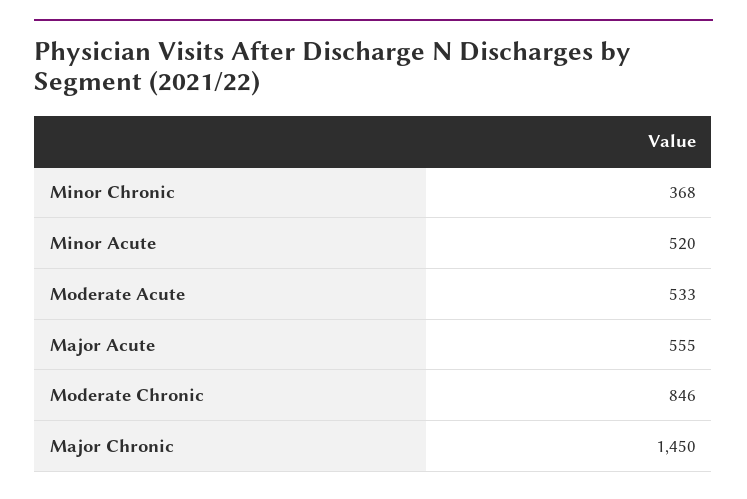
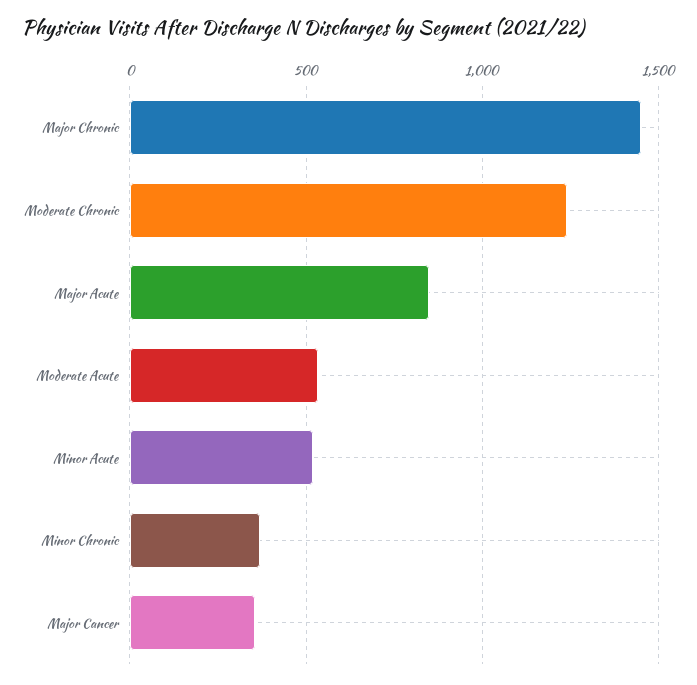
  {
    "Minor Chronic": 368,
    "Minor Acute": 520,
    "Moderate Acute": 533,
-   "Major Acute": 555,
+   "Major Acute": 850,
-   "Moderate Chronic": 846,
+   "Moderate Chronic": 1250,
-   "Major Chronic": 1450
+   "Major Chronic": 1450,
+   "Major Cancer": 350
  }

